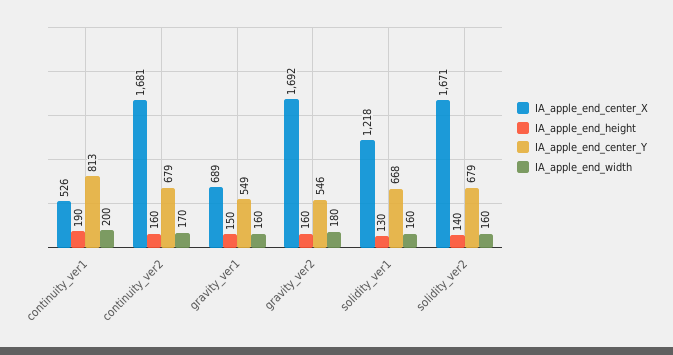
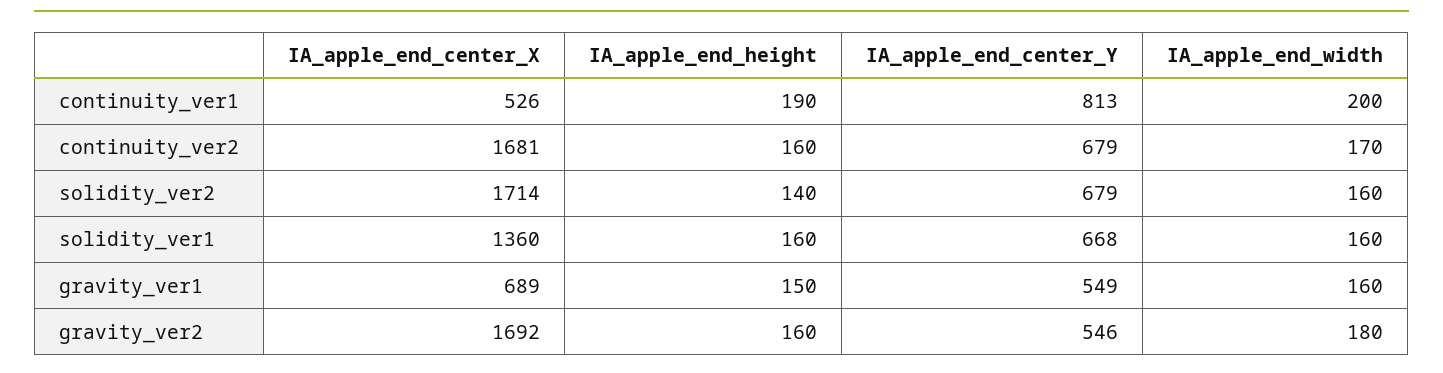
  {
    "IA_apple_end_center_X": {
      "continuity_ver1": 526,
      "continuity_ver2": 1681,
      "gravity_ver1": 689,
      "gravity_ver2": 1692,
-     "solidity_ver1": 1218,
+     "solidity_ver1": 1360,
-     "solidity_ver2": 1671
+     "solidity_ver2": 1714
    },
    "IA_apple_end_height": {
      "continuity_ver1": 190,
      "continuity_ver2": 160,
      "gravity_ver1": 150,
      "gravity_ver2": 160,
-     "solidity_ver1": 130,
+     "solidity_ver1": 160,
      "solidity_ver2": 140
    },
    "IA_apple_end_center_Y": {
      "continuity_ver1": 813,
      "continuity_ver2": 679,
      "gravity_ver1": 549,
      "gravity_ver2": 546,
      "solidity_ver1": 668,
      "solidity_ver2": 679
    },
    "IA_apple_end_width": {
      "continuity_ver1": 200,
      "continuity_ver2": 170,
      "gravity_ver1": 160,
      "gravity_ver2": 180,
      "solidity_ver1": 160,
      "solidity_ver2": 160
    }
  }

